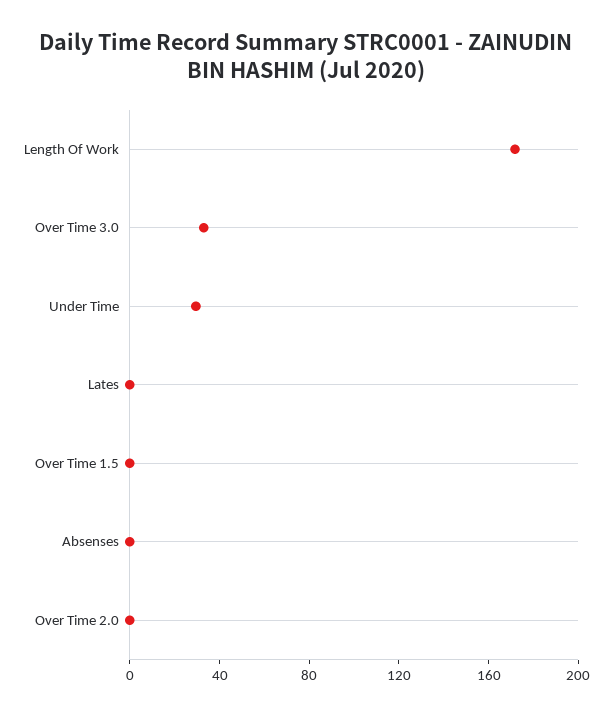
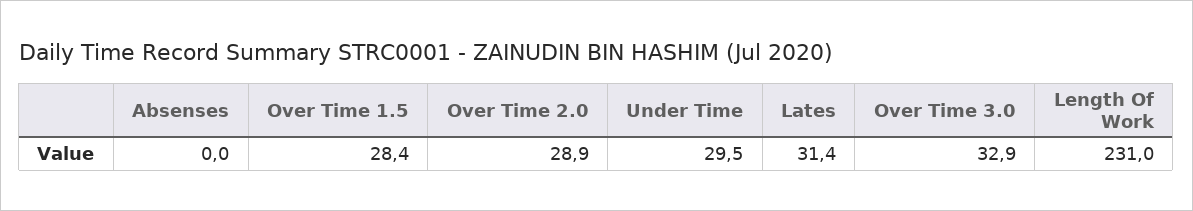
  {
-   "Length Of Work": 170,
+   "Length Of Work": 231,
    "Over Time 3.0": 32.9,
    "Under Time": 29.5,
-   "Lates": 0,
+   "Lates": 31.4,
-   "Over Time 1.5": 0,
+   "Over Time 1.5": 28.4,
    "Absenses": 0,
-   "Over Time 2.0": 0
+   "Over Time 2.0": 28.9
  }

